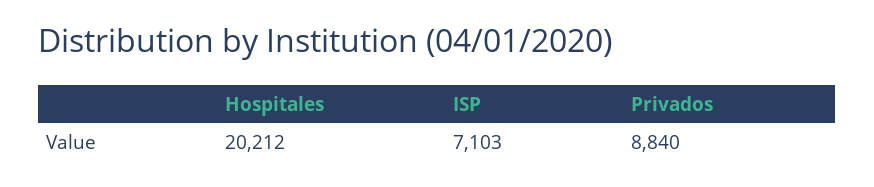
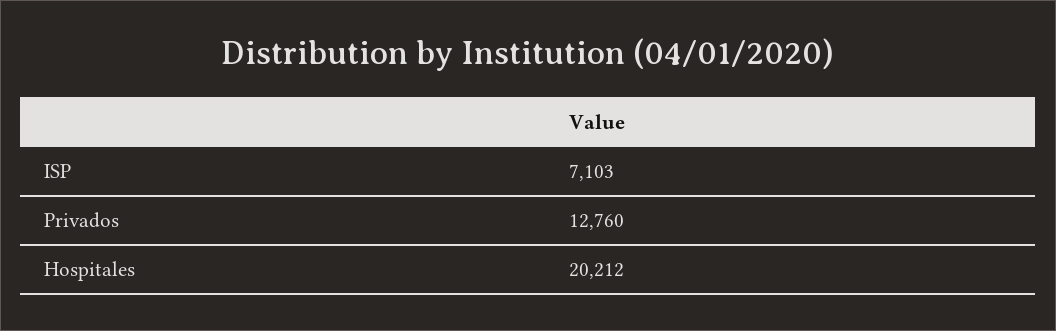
  {
    "Hospitales": 20212,
    "ISP": 7103,
-   "Privados": 8840
+   "Privados": 12760
  }

